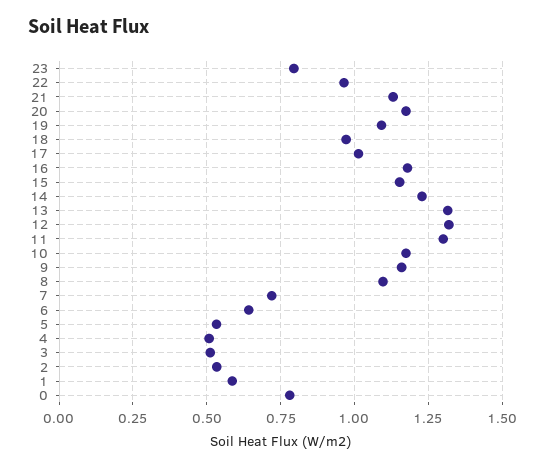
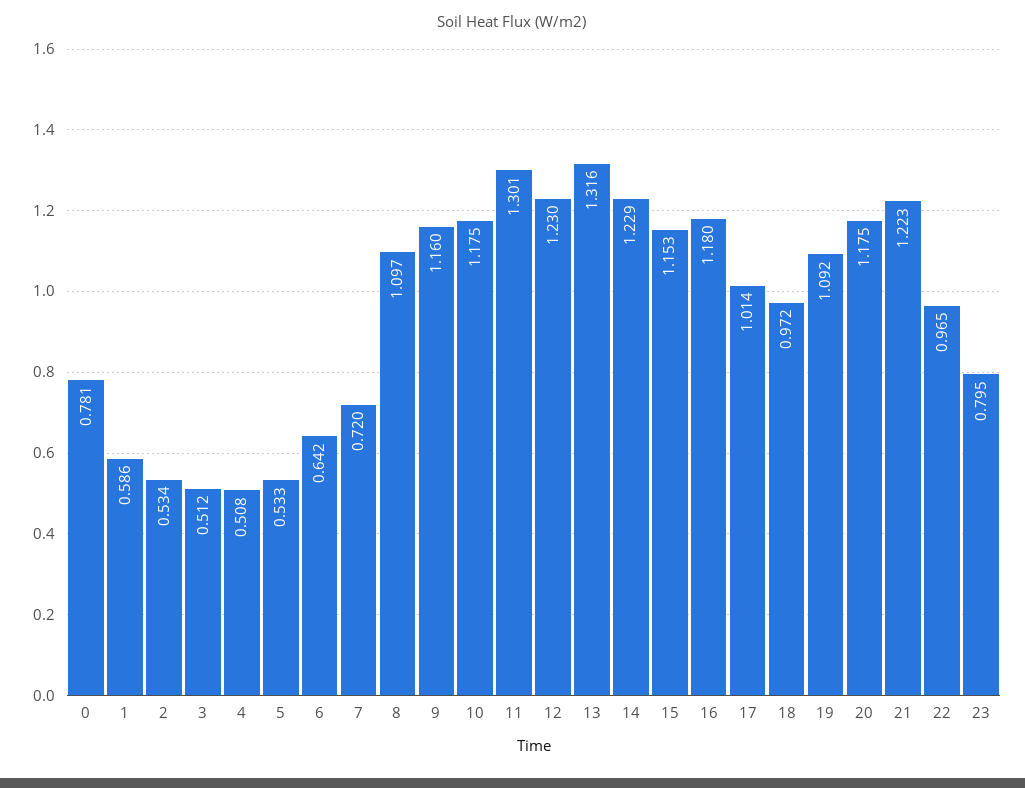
  {
    "23": 0.795,
    "22": 0.965,
-   "21": 1.125,
+   "21": 1.223,
    "20": 1.175,
    "19": 1.092,
    "18": 0.972,
    "17": 1.014,
    "16": 1.18,
    "15": 1.153,
    "14": 1.229,
    "13": 1.316,
-   "12": 1.325,
+   "12": 1.23,
    "11": 1.301,
    "10": 1.175,
    "9": 1.16,
    "8": 1.097,
    "7": 0.72,
    "6": 0.642,
    "5": 0.533,
    "4": 0.508,
    "3": 0.512,
    "2": 0.534,
    "1": 0.586,
    "0": 0.781
  }

